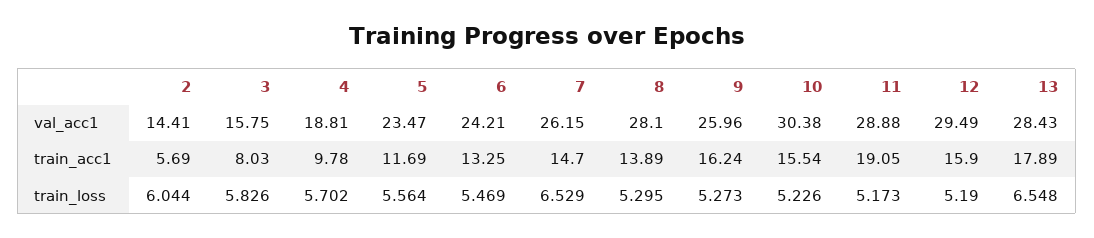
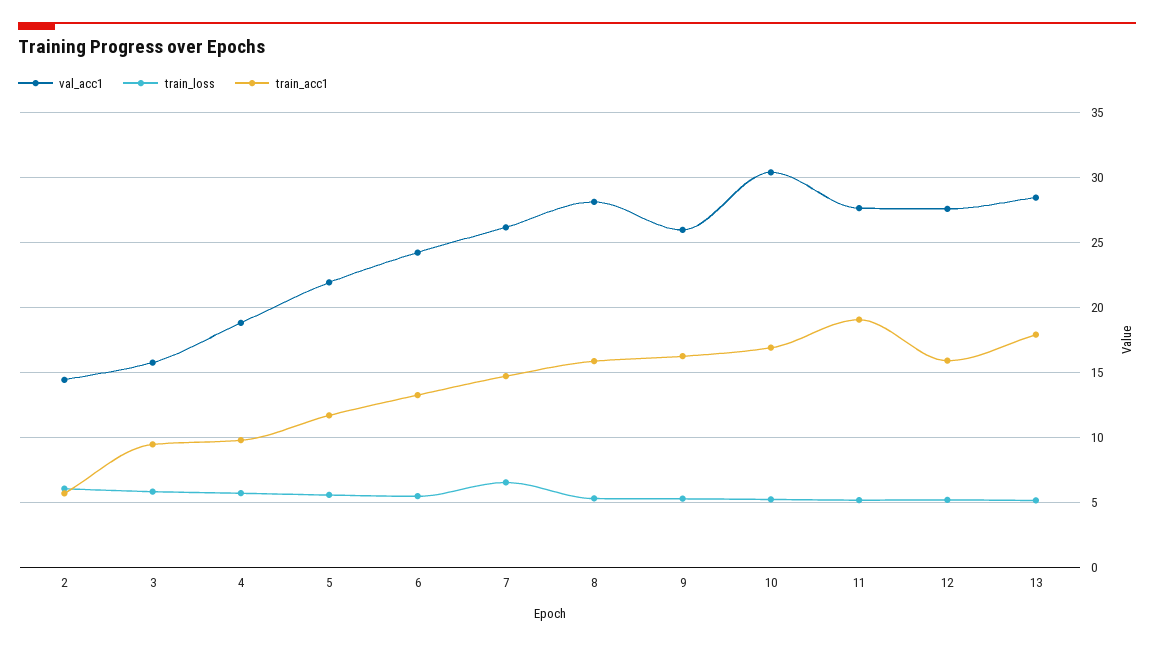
  {
    "val_acc1": {
      "2": 14.41,
      "3": 15.75,
      "4": 18.81,
-     "5": 23.47,
+     "5": 22,
      "6": 24.21,
      "7": 26.15,
      "8": 28.1,
      "9": 25.96,
      "10": 30.38,
-     "11": 28.88,
+     "11": 27.5,
-     "12": 29.49,
+     "12": 27.5,
      "13": 28.43
    },
    "train_acc1": {
      "2": 5.69,
-     "3": 8.03,
+     "3": 9.5,
      "4": 9.78,
      "5": 11.69,
      "6": 13.25,
      "7": 14.7,
-     "8": 13.89,
+     "8": 16,
      "9": 16.24,
-     "10": 15.54,
+     "10": 17,
      "11": 19.05,
      "12": 15.9,
      "13": 17.89
    },
    "train_loss": {
      "2": 6.044,
      "3": 5.826,
      "4": 5.702,
      "5": 5.564,
      "6": 5.469,
      "7": 6.529,
      "8": 5.295,
      "9": 5.273,
      "10": 5.226,
      "11": 5.173,
      "12": 5.19,
-     "13": 6.548
+     "13": 5
    }
  }

